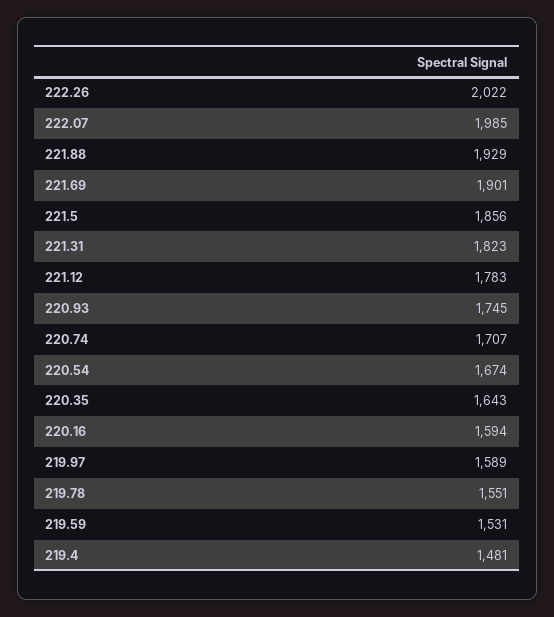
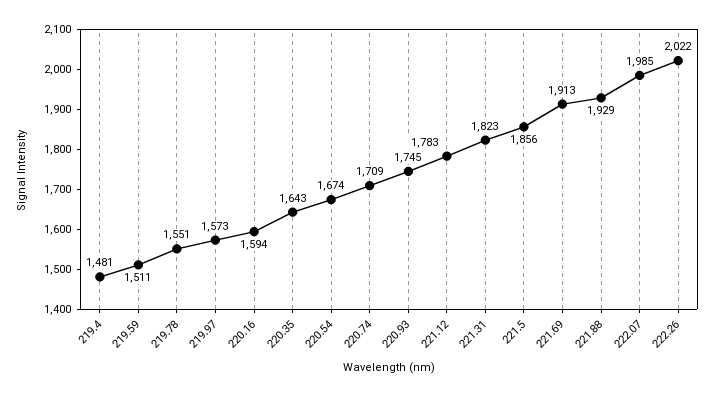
  {
    "222.26": 2022,
    "222.07": 1985,
    "221.88": 1929,
-   "221.69": 1901,
+   "221.69": 1913,
    "221.5": 1856,
    "221.31": 1823,
    "221.12": 1783,
    "220.93": 1745,
-   "220.74": 1707,
+   "220.74": 1709,
    "220.54": 1674,
    "220.35": 1643,
    "220.16": 1594,
-   "219.97": 1589,
+   "219.97": 1573,
    "219.78": 1551,
-   "219.59": 1531,
+   "219.59": 1511,
    "219.4": 1481
  }

